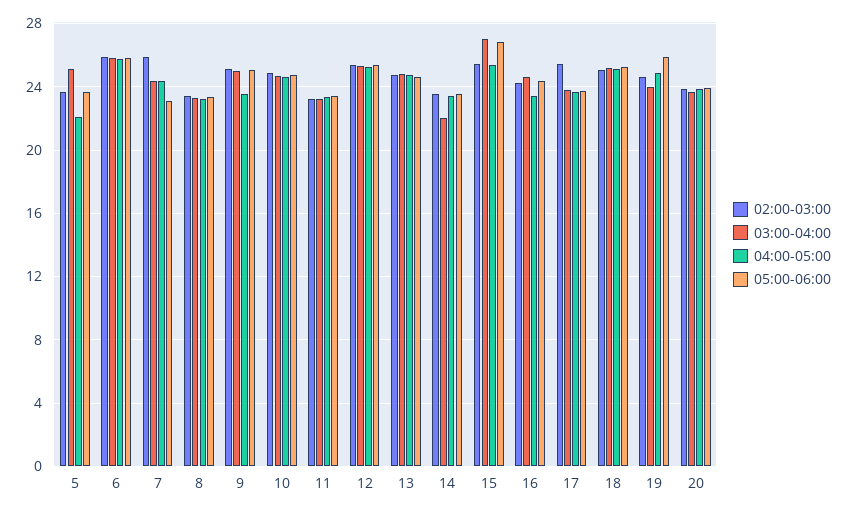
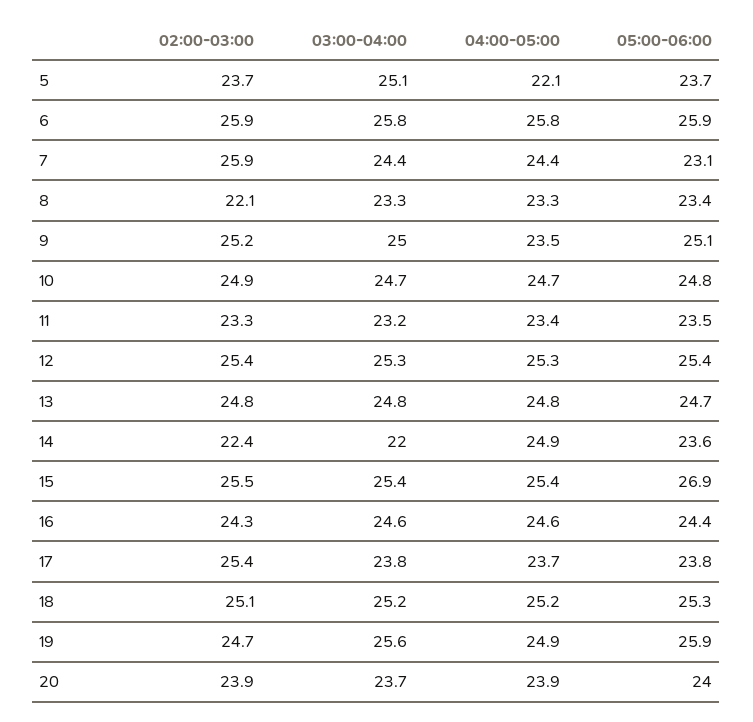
  {
    "02:00-03:00": {
      "5": 23.7,
      "6": 25.9,
      "7": 25.9,
-     "8": 23.5,
+     "8": 22.1,
      "9": 25.2,
      "10": 24.9,
      "11": 23.3,
      "12": 25.4,
      "13": 24.8,
-     "14": 23.5,
+     "14": 22.4,
      "15": 25.5,
      "16": 24.3,
      "17": 25.4,
      "18": 25.1,
      "19": 24.7,
      "20": 23.9
    },
    "03:00-04:00": {
      "5": 25.1,
      "6": 25.8,
      "7": 24.4,
      "8": 23.3,
      "9": 25,
      "10": 24.7,
      "11": 23.2,
      "12": 25.3,
      "13": 24.8,
      "14": 22,
-     "15": 27,
+     "15": 25.4,
      "16": 24.6,
      "17": 23.8,
      "18": 25.2,
-     "19": 24,
+     "19": 25.6,
      "20": 23.7
    },
    "04:00-05:00": {
      "5": 22.1,
      "6": 25.8,
      "7": 24.4,
      "8": 23.3,
      "9": 23.5,
      "10": 24.7,
      "11": 23.4,
      "12": 25.3,
      "13": 24.8,
-     "14": 23.5,
+     "14": 24.9,
      "15": 25.4,
-     "16": 23.5,
+     "16": 24.6,
      "17": 23.7,
      "18": 25.2,
      "19": 24.9,
      "20": 23.9
    },
    "05:00-06:00": {
      "5": 23.7,
      "6": 25.9,
      "7": 23.1,
      "8": 23.4,
      "9": 25.1,
      "10": 24.8,
      "11": 23.5,
      "12": 25.4,
      "13": 24.7,
      "14": 23.6,
      "15": 26.9,
      "16": 24.4,
      "17": 23.8,
      "18": 25.3,
      "19": 25.9,
      "20": 24
    }
  }

